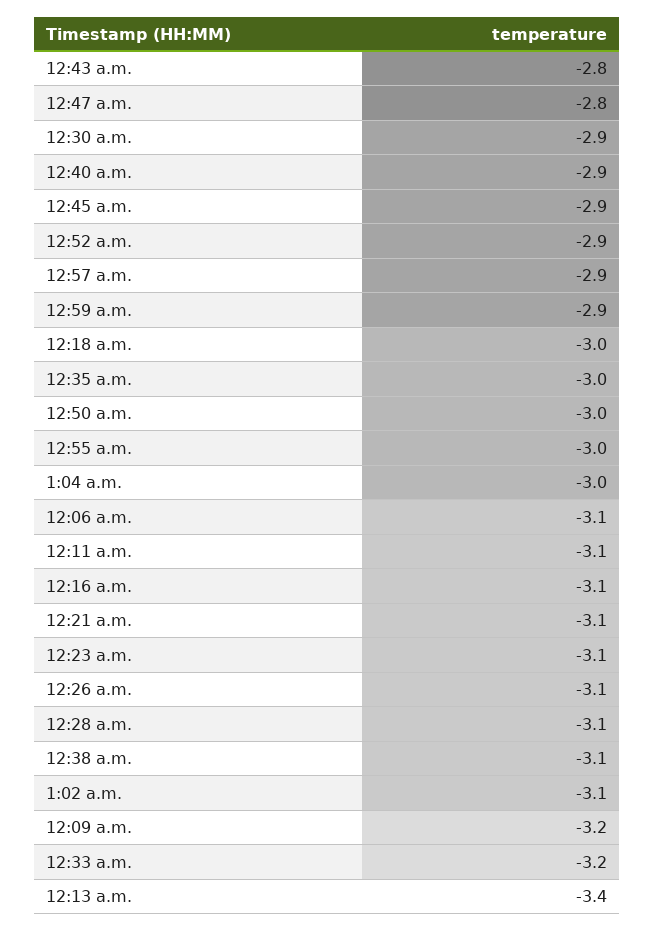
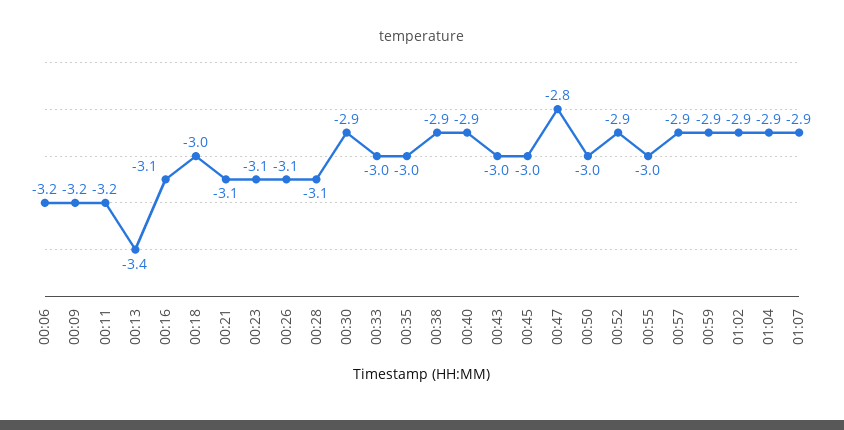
  {
-   "12:43 a.m.": -2.8,
+   "12:43 a.m.": -3,
    "12:47 a.m.": -2.8,
    "12:30 a.m.": -2.9,
    "12:40 a.m.": -2.9,
-   "12:45 a.m.": -2.9,
+   "12:45 a.m.": -3,
    "12:52 a.m.": -2.9,
    "12:57 a.m.": -2.9,
    "12:59 a.m.": -2.9,
    "12:18 a.m.": -3,
    "12:35 a.m.": -3,
    "12:50 a.m.": -3,
    "12:55 a.m.": -3,
-   "1:04 a.m.": -3,
+   "1:04 a.m.": -2.9,
-   "12:06 a.m.": -3.1,
+   "12:06 a.m.": -3.2,
-   "12:11 a.m.": -3.1,
+   "12:11 a.m.": -3.2,
    "12:16 a.m.": -3.1,
    "12:21 a.m.": -3.1,
    "12:23 a.m.": -3.1,
    "12:26 a.m.": -3.1,
    "12:28 a.m.": -3.1,
-   "12:38 a.m.": -3.1,
+   "12:38 a.m.": -2.9,
-   "1:02 a.m.": -3.1,
+   "1:02 a.m.": -2.9,
    "12:09 a.m.": -3.2,
-   "12:33 a.m.": -3.2,
+   "12:33 a.m.": -3,
-   "12:13 a.m.": -3.4
+   "12:13 a.m.": -3.4,
+   "01:07": -2.9
  }

